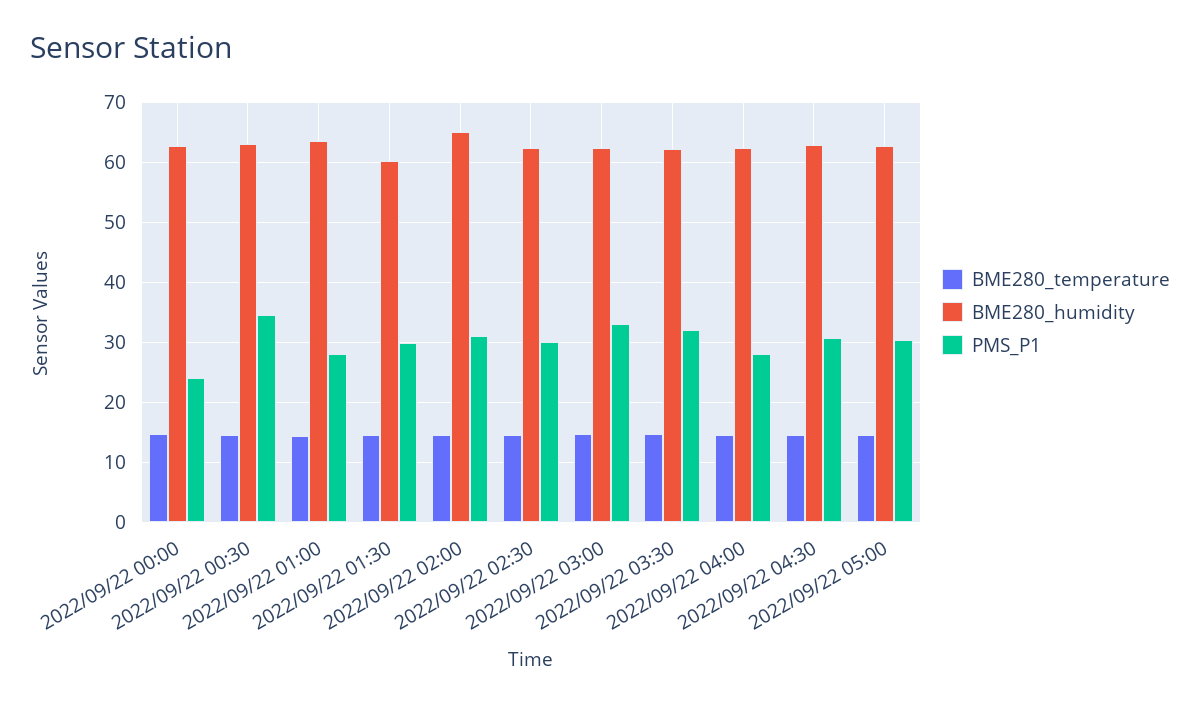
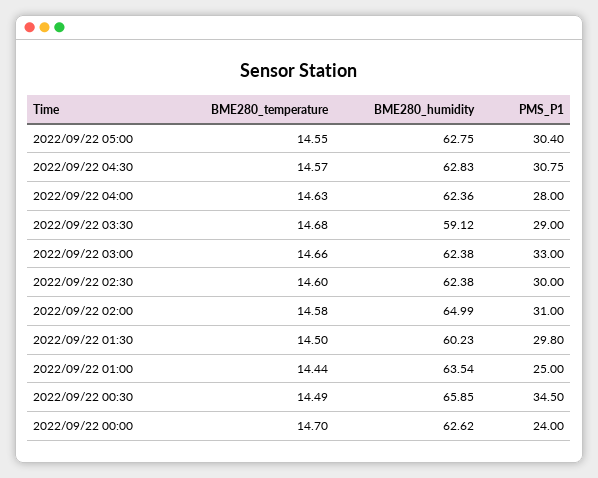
  {
    "BME280_temperature": {
      "2022/09/22 00:00": 14.7,
      "2022/09/22 00:30": 14.49,
      "2022/09/22 01:00": 14.44,
      "2022/09/22 01:30": 14.5,
      "2022/09/22 02:00": 14.58,
      "2022/09/22 02:30": 14.6,
      "2022/09/22 03:00": 14.66,
      "2022/09/22 03:30": 14.68,
      "2022/09/22 04:00": 14.63,
      "2022/09/22 04:30": 14.57,
      "2022/09/22 05:00": 14.55
    },
    "BME280_humidity": {
      "2022/09/22 00:00": 62.62,
-     "2022/09/22 00:30": 63,
+     "2022/09/22 00:30": 65.85,
      "2022/09/22 01:00": 63.54,
      "2022/09/22 01:30": 60.23,
      "2022/09/22 02:00": 64.99,
      "2022/09/22 02:30": 62.38,
      "2022/09/22 03:00": 62.38,
-     "2022/09/22 03:30": 62,
+     "2022/09/22 03:30": 59.12,
      "2022/09/22 04:00": 62.36,
      "2022/09/22 04:30": 62.83,
      "2022/09/22 05:00": 62.75
    },
    "PMS_P1": {
      "2022/09/22 00:00": 24,
      "2022/09/22 00:30": 34.5,
-     "2022/09/22 01:00": 28,
+     "2022/09/22 01:00": 25,
      "2022/09/22 01:30": 29.8,
      "2022/09/22 02:00": 31,
      "2022/09/22 02:30": 30,
      "2022/09/22 03:00": 33,
-     "2022/09/22 03:30": 32,
+     "2022/09/22 03:30": 29,
      "2022/09/22 04:00": 28,
      "2022/09/22 04:30": 30.75,
      "2022/09/22 05:00": 30.4
    }
  }

